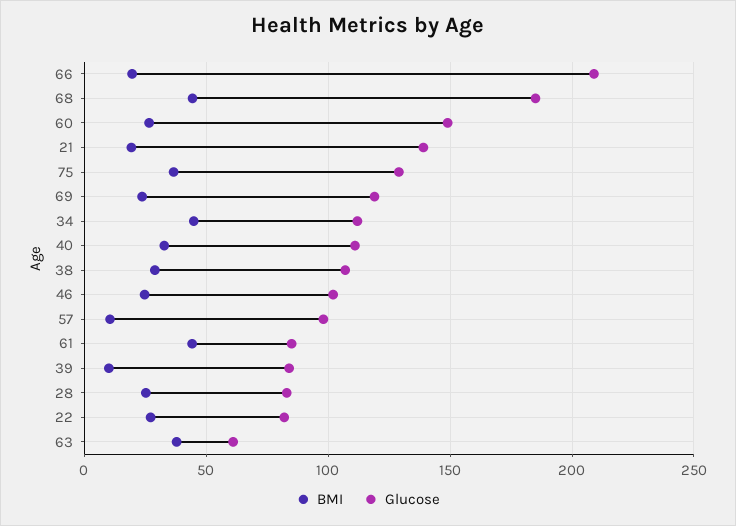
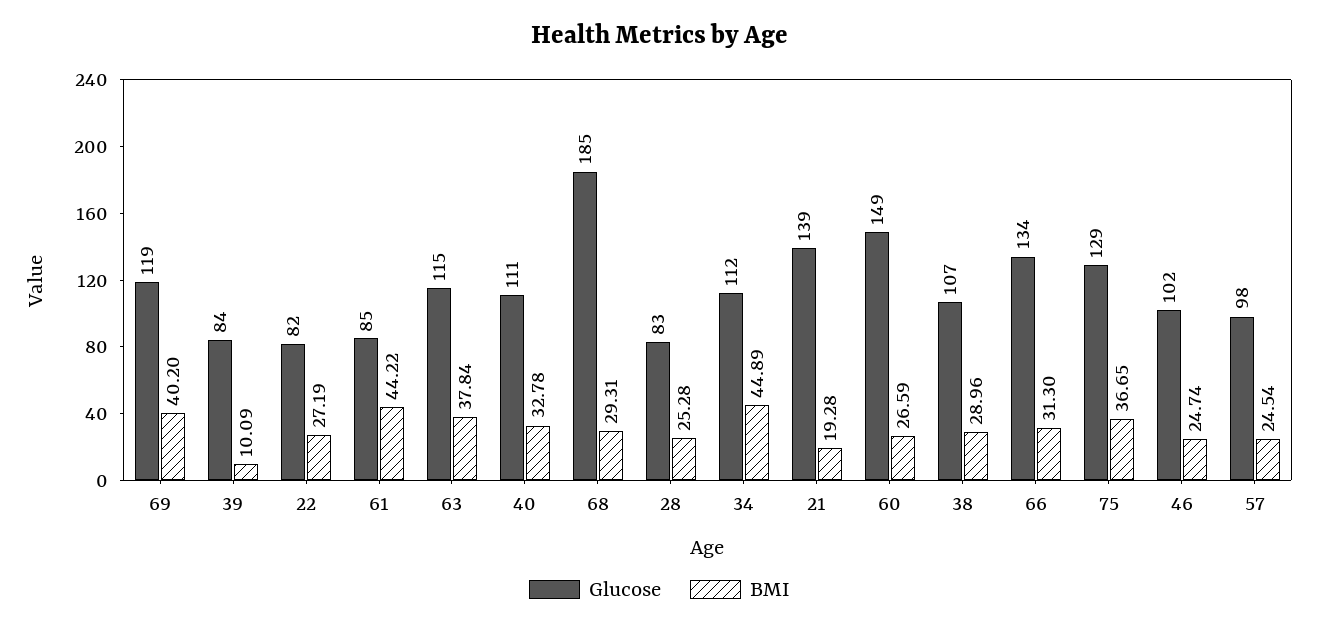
  {
    "BMI": {
-     "66": 20,
+     "66": 31.3,
-     "68": 45,
+     "68": 29.31,
      "60": 26.59,
      "21": 19.28,
      "75": 36.65,
-     "69": 25,
+     "69": 40.2,
      "34": 44.89,
      "40": 32.78,
      "38": 28.96,
      "46": 24.74,
-     "57": 10,
+     "57": 24.54,
      "61": 44.22,
      "39": 10.09,
      "28": 25.28,
      "22": 27.19,
      "63": 37.84
    },
    "Glucose": {
-     "66": 210,
+     "66": 134,
      "68": 185,
      "60": 149,
      "21": 139,
      "75": 129,
      "69": 119,
      "34": 112,
      "40": 111,
      "38": 107,
      "46": 102,
      "57": 98,
      "61": 85,
      "39": 84,
      "28": 83,
      "22": 82,
-     "63": 60
+     "63": 115
    }
  }

